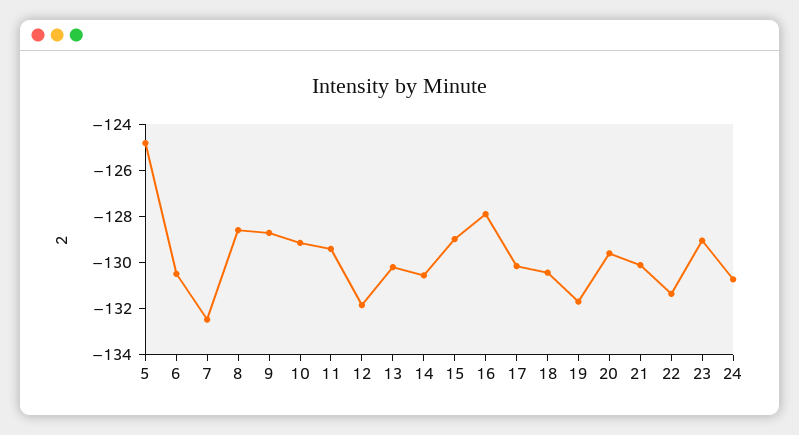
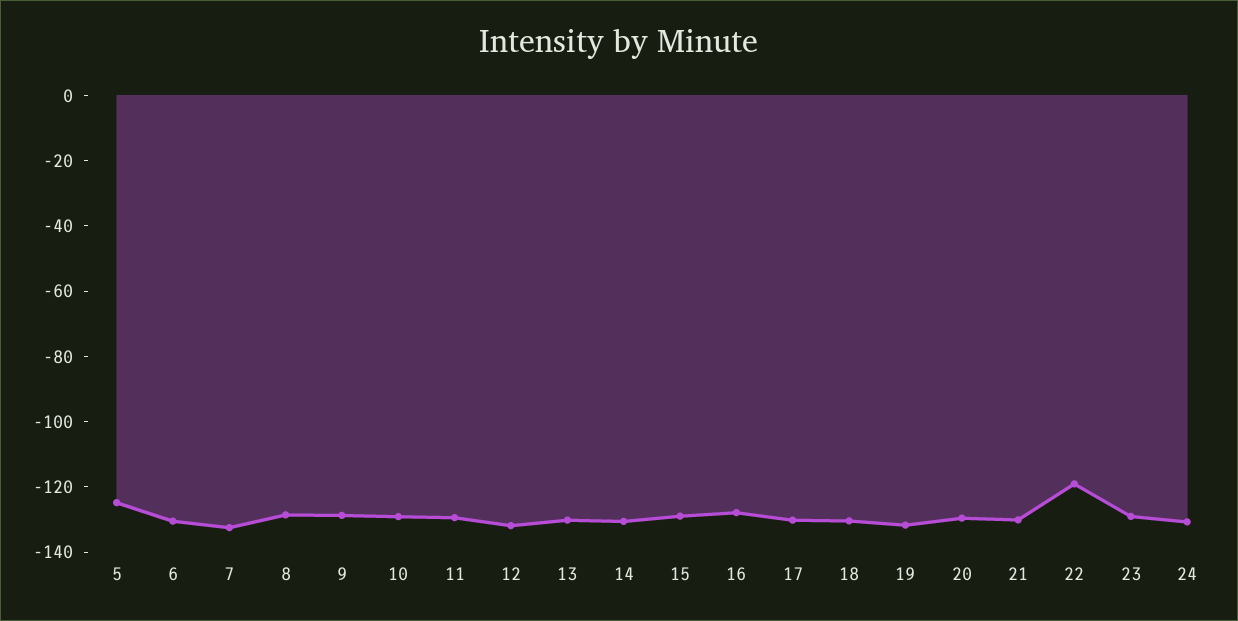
  {
    "5": -125,
    "6": -130.5,
    "7": -132.5,
    "8": -128.5,
    "9": -128.5,
    "10": -129,
    "11": -129.5,
    "12": -132,
    "13": -130,
    "14": -130.5,
    "15": -129,
    "16": -128,
    "17": -130,
    "18": -130.5,
    "19": -131.5,
    "20": -129.5,
    "21": -130,
-   "22": -131.5,
+   "22": -120,
    "23": -129,
    "24": -130.5
  }

